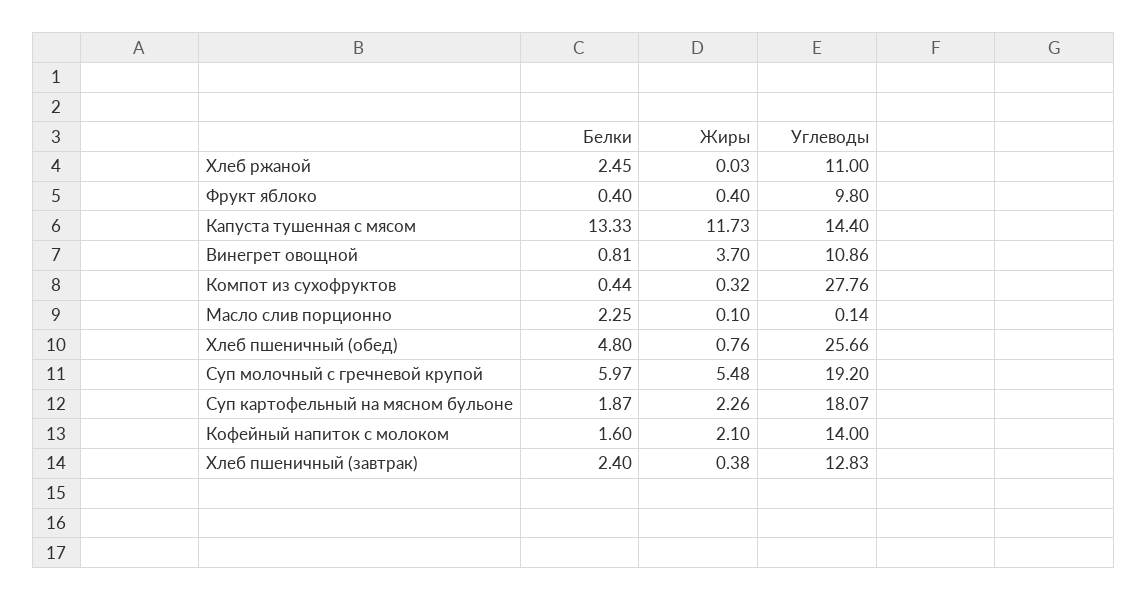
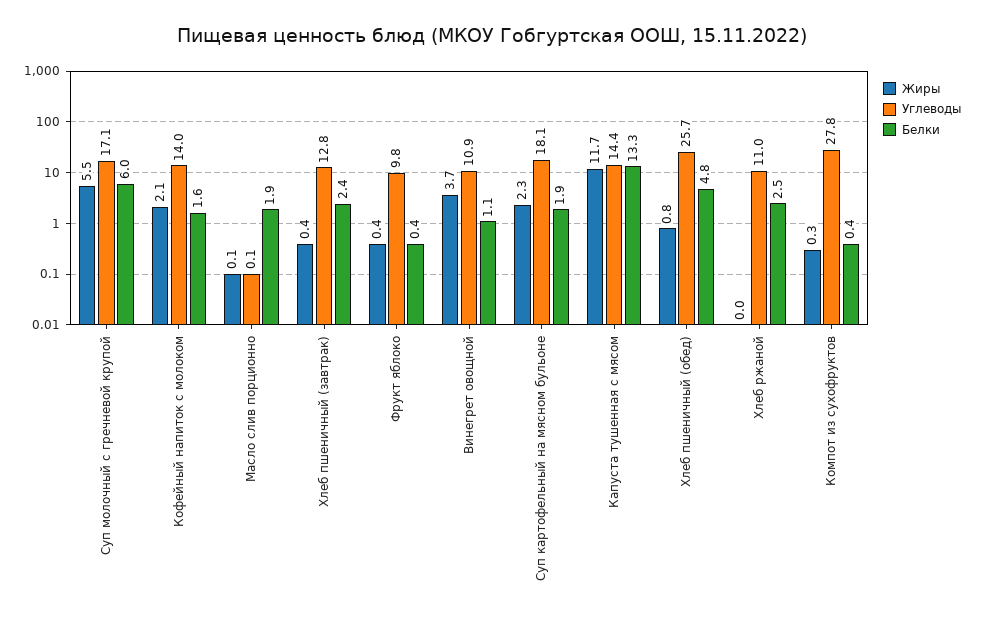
  {
    "Белки": {
      "Хлеб ржаной": 2.45,
      "Фрукт яблоко": 0.4,
      "Капуста тушенная с мясом": 13.33,
-     "Винегрет овощной": 0.81,
+     "Винегрет овощной": 1.1,
      "Компот из сухофруктов": 0.44,
-     "Масло слив порционно": 2.25,
+     "Масло слив порционно": 1.9,
      "Хлеб пшеничный (обед)": 4.8,
      "Суп молочный с гречневой крупой": 5.97,
      "Суп картофельный на мясном бульоне": 1.87,
      "Кофейный напиток с молоком": 1.6,
      "Хлеб пшеничный (завтрак)": 2.4
    },
    "Жиры": {
      "Хлеб ржаной": 0.03,
      "Фрукт яблоко": 0.4,
      "Капуста тушенная с мясом": 11.73,
      "Винегрет овощной": 3.7,
      "Компот из сухофруктов": 0.32,
      "Масло слив порционно": 0.1,
      "Хлеб пшеничный (обед)": 0.76,
      "Суп молочный с гречневой крупой": 5.48,
      "Суп картофельный на мясном бульоне": 2.26,
      "Кофейный напиток с молоком": 2.1,
      "Хлеб пшеничный (завтрак)": 0.38
    },
    "Углеводы": {
      "Хлеб ржаной": 11,
      "Фрукт яблоко": 9.8,
      "Капуста тушенная с мясом": 14.4,
      "Винегрет овощной": 10.86,
      "Компот из сухофруктов": 27.76,
      "Масло слив порционно": 0.14,
      "Хлеб пшеничный (обед)": 25.66,
-     "Суп молочный с гречневой крупой": 19.2,
+     "Суп молочный с гречневой крупой": 17.1,
      "Суп картофельный на мясном бульоне": 18.07,
      "Кофейный напиток с молоком": 14,
      "Хлеб пшеничный (завтрак)": 12.83
    }
  }

